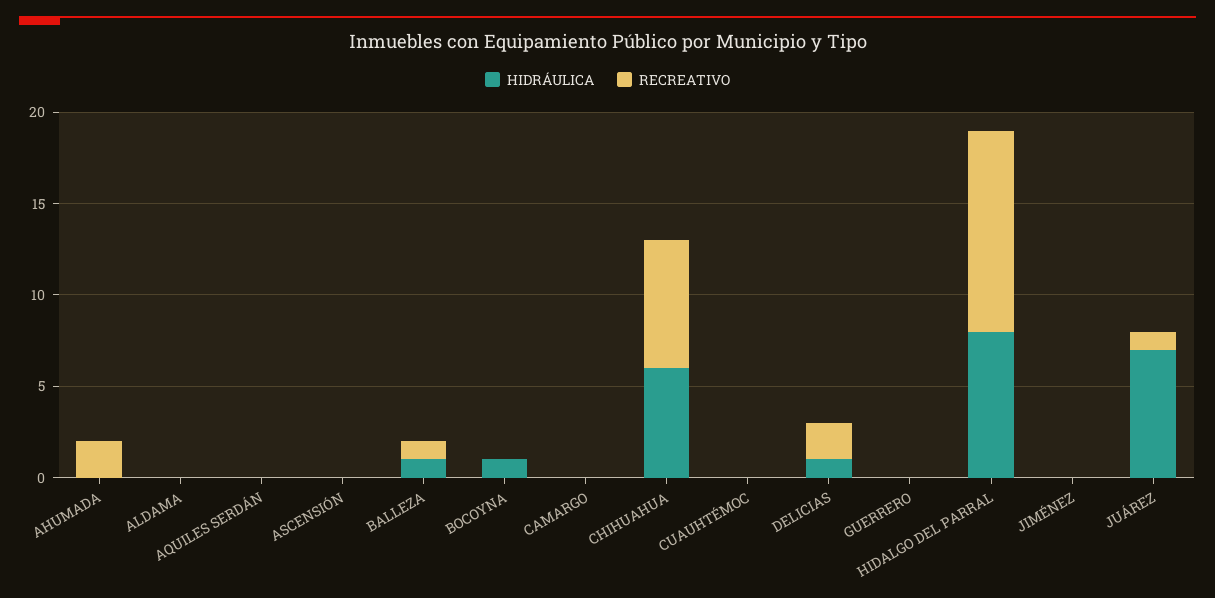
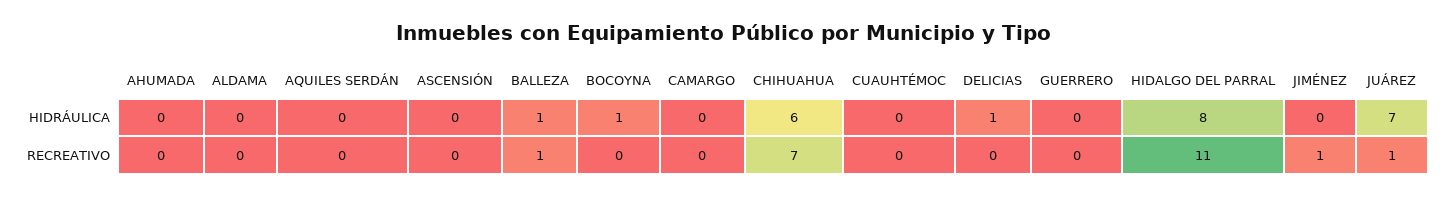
  {
    "HIDRÁULICA": {
      "AHUMADA": 0,
      "ALDAMA": 0,
      "AQUILES SERDÁN": 0,
      "ASCENSIÓN": 0,
      "BALLEZA": 1,
      "BOCOYNA": 1,
      "CAMARGO": 0,
      "CHIHUAHUA": 6,
      "CUAUHTÉMOC": 0,
      "DELICIAS": 1,
      "GUERRERO": 0,
      "HIDALGO DEL PARRAL": 8,
      "JIMÉNEZ": 0,
      "JUÁREZ": 7
    },
    "RECREATIVO": {
-     "AHUMADA": 2,
+     "AHUMADA": 0,
      "ALDAMA": 0,
      "AQUILES SERDÁN": 0,
      "ASCENSIÓN": 0,
      "BALLEZA": 1,
      "BOCOYNA": 0,
      "CAMARGO": 0,
      "CHIHUAHUA": 7,
      "CUAUHTÉMOC": 0,
-     "DELICIAS": 2,
+     "DELICIAS": 0,
      "GUERRERO": 0,
      "HIDALGO DEL PARRAL": 11,
-     "JIMÉNEZ": 0,
+     "JIMÉNEZ": 1,
      "JUÁREZ": 1
    }
  }

